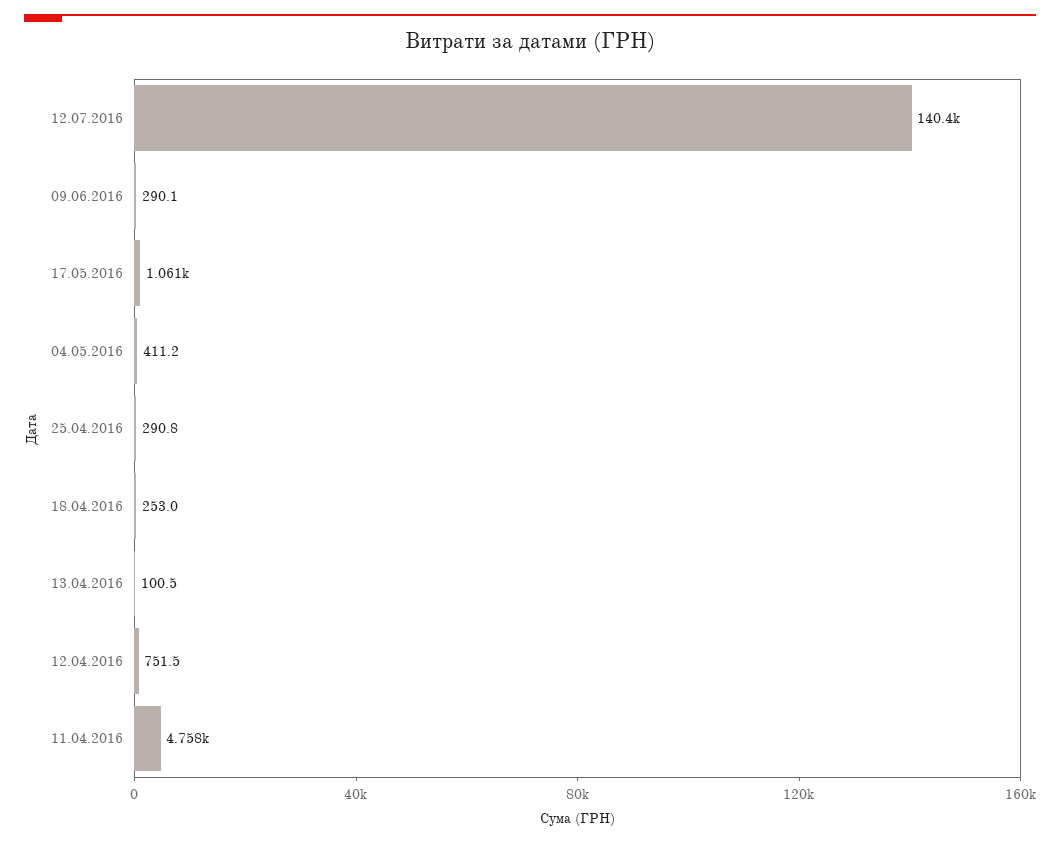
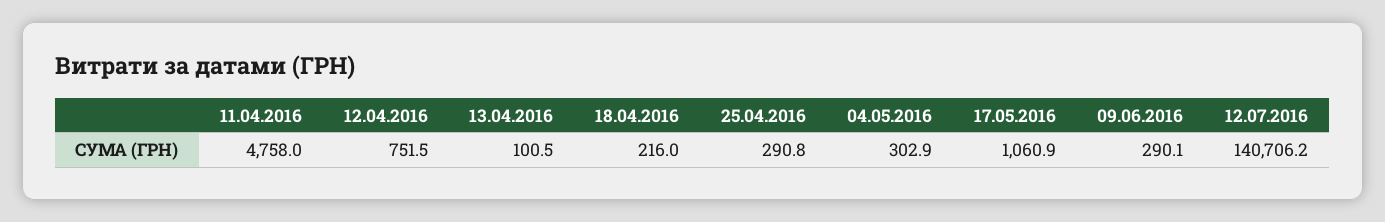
  {
-   "12.07.2016": 140400,
+   "12.07.2016": 140706.2,
    "09.06.2016": 290.1,
    "17.05.2016": 1060.9,
-   "04.05.2016": 411.2,
+   "04.05.2016": 302.9,
    "25.04.2016": 290.8,
-   "18.04.2016": 253,
+   "18.04.2016": 216,
    "13.04.2016": 100.5,
    "12.04.2016": 751.5,
    "11.04.2016": 4758
  }

